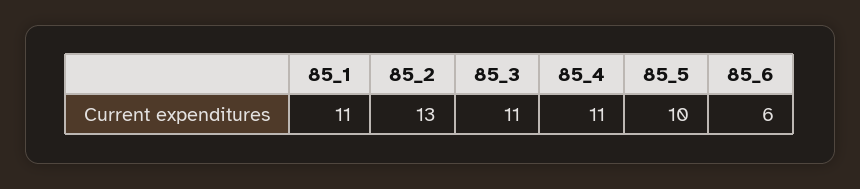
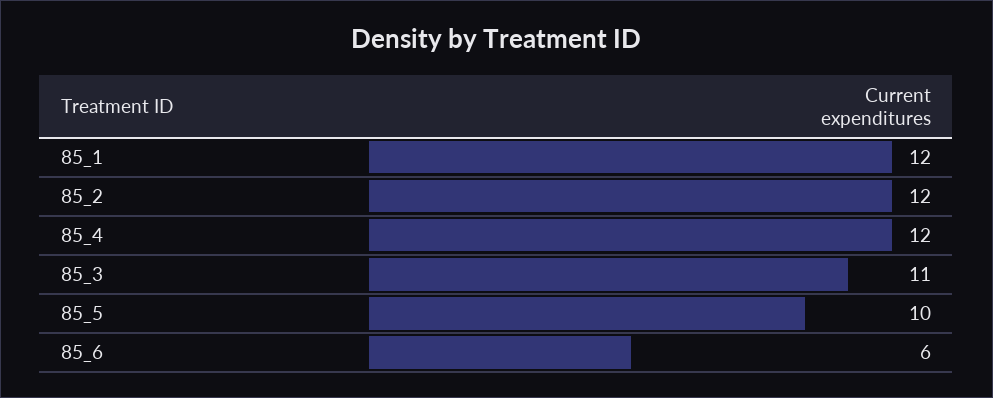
  {
-   "85_1": 11,
+   "85_1": 12,
-   "85_2": 13,
+   "85_2": 12,
    "85_3": 11,
-   "85_4": 11,
+   "85_4": 12,
    "85_5": 10,
    "85_6": 6
  }

